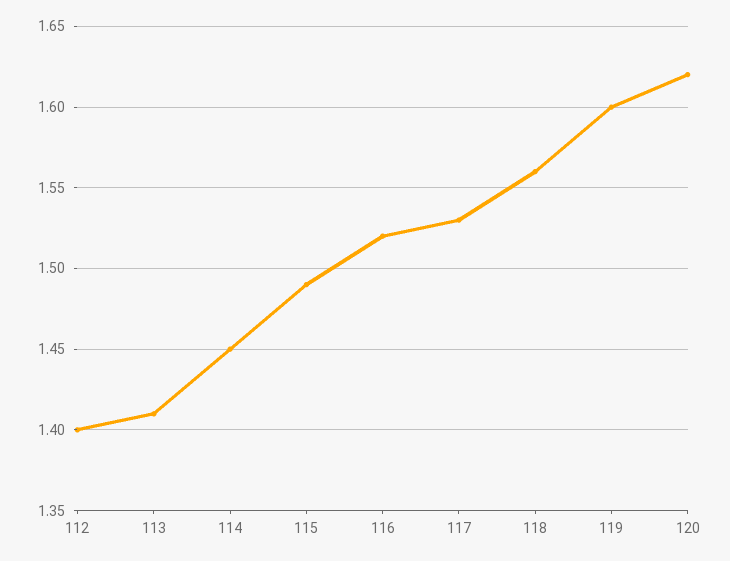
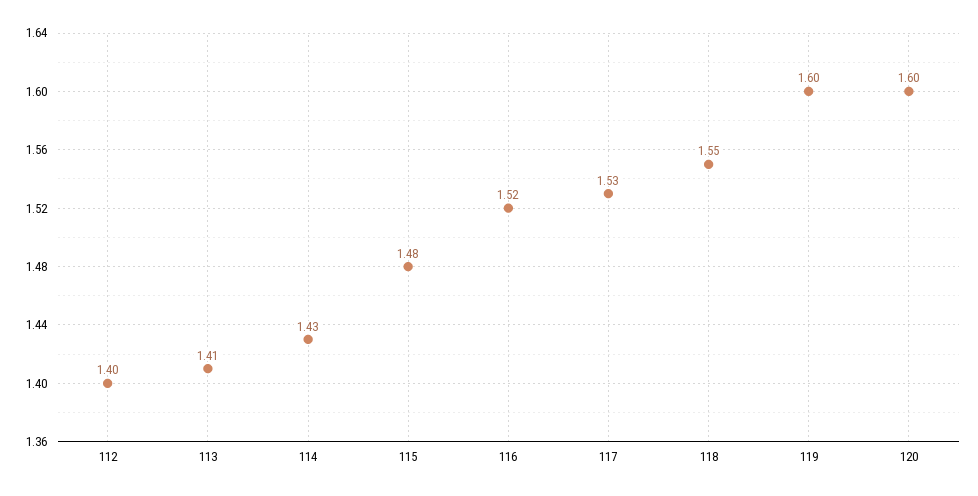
  {
    "112": 1.4,
    "113": 1.41,
-   "114": 1.45,
+   "114": 1.43,
-   "115": 1.49,
+   "115": 1.48,
    "116": 1.52,
    "117": 1.53,
-   "118": 1.56,
+   "118": 1.55,
    "119": 1.6,
-   "120": 1.62
+   "120": 1.6
  }

